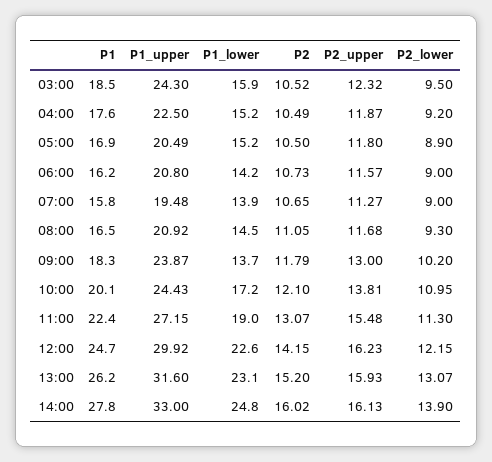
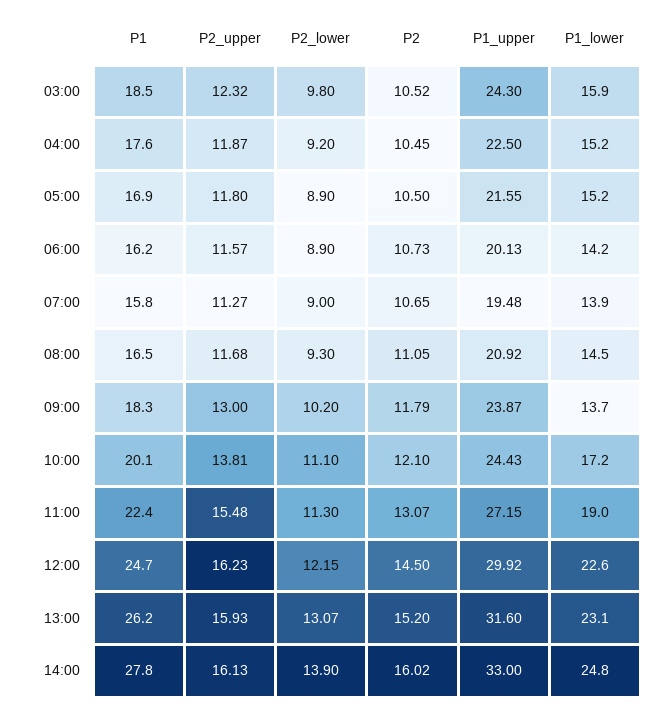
  {
    "P1": {
      "03:00": 18.5,
      "04:00": 17.6,
      "05:00": 16.9,
      "06:00": 16.2,
      "07:00": 15.8,
      "08:00": 16.5,
      "09:00": 18.3,
      "10:00": 20.1,
      "11:00": 22.4,
      "12:00": 24.7,
      "13:00": 26.2,
      "14:00": 27.8
    },
    "P1_upper": {
      "03:00": 24.3,
      "04:00": 22.5,
-     "05:00": 20.49,
+     "05:00": 21.55,
-     "06:00": 20.8,
+     "06:00": 20.13,
      "07:00": 19.48,
      "08:00": 20.92,
      "09:00": 23.87,
      "10:00": 24.43,
      "11:00": 27.15,
      "12:00": 29.92,
      "13:00": 31.6,
      "14:00": 33
    },
    "P1_lower": {
      "03:00": 15.9,
      "04:00": 15.2,
      "05:00": 15.2,
      "06:00": 14.2,
      "07:00": 13.9,
      "08:00": 14.5,
      "09:00": 13.7,
      "10:00": 17.2,
      "11:00": 19,
      "12:00": 22.6,
      "13:00": 23.1,
      "14:00": 24.8
    },
    "P2": {
      "03:00": 10.52,
-     "04:00": 10.49,
+     "04:00": 10.45,
      "05:00": 10.5,
      "06:00": 10.73,
      "07:00": 10.65,
      "08:00": 11.05,
      "09:00": 11.79,
      "10:00": 12.1,
      "11:00": 13.07,
-     "12:00": 14.15,
+     "12:00": 14.5,
      "13:00": 15.2,
      "14:00": 16.02
    },
    "P2_upper": {
      "03:00": 12.32,
      "04:00": 11.87,
      "05:00": 11.8,
      "06:00": 11.57,
      "07:00": 11.27,
      "08:00": 11.68,
      "09:00": 13,
      "10:00": 13.81,
      "11:00": 15.48,
      "12:00": 16.23,
      "13:00": 15.93,
      "14:00": 16.13
    },
    "P2_lower": {
-     "03:00": 9.5,
+     "03:00": 9.8,
      "04:00": 9.2,
      "05:00": 8.9,
-     "06:00": 9,
+     "06:00": 8.9,
      "07:00": 9,
      "08:00": 9.3,
      "09:00": 10.2,
-     "10:00": 10.95,
+     "10:00": 11.1,
      "11:00": 11.3,
      "12:00": 12.15,
      "13:00": 13.07,
      "14:00": 13.9
    }
  }

